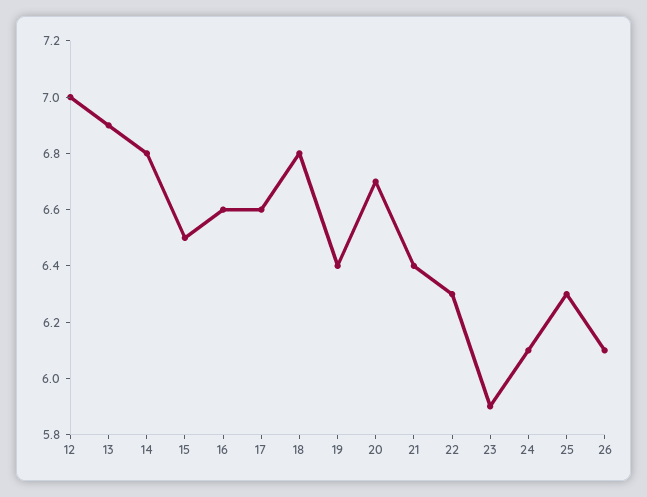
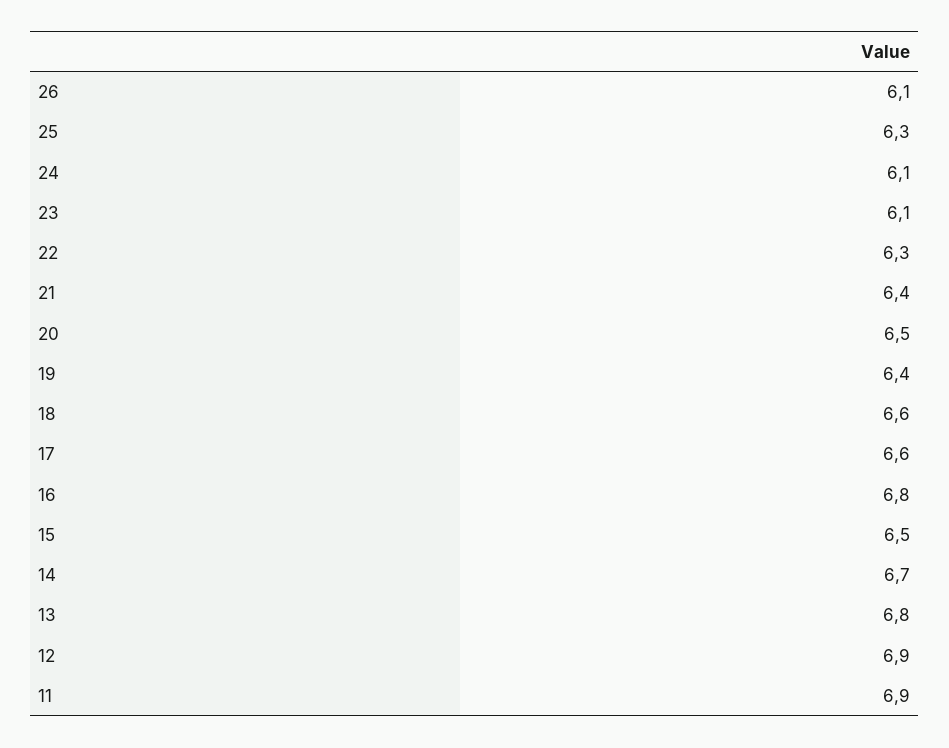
  {
-   "12": 7,
+   "12": 6.9,
-   "13": 6.9,
+   "13": 6.8,
-   "14": 6.8,
+   "14": 6.7,
    "15": 6.5,
-   "16": 6.6,
+   "16": 6.8,
    "17": 6.6,
-   "18": 6.8,
+   "18": 6.6,
    "19": 6.4,
-   "20": 6.7,
+   "20": 6.5,
    "21": 6.4,
    "22": 6.3,
-   "23": 5.9,
+   "23": 6.1,
    "24": 6.1,
    "25": 6.3,
-   "26": 6.1
+   "26": 6.1,
+   "11": 6.9
  }

